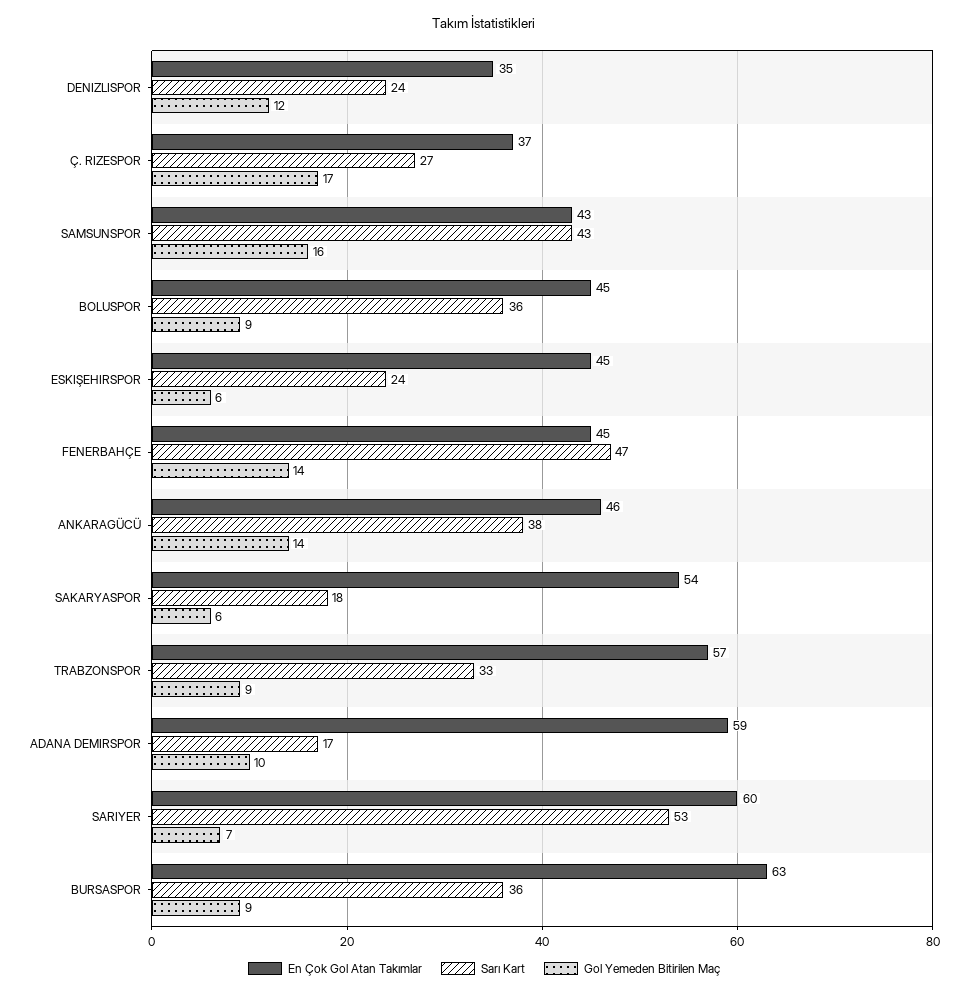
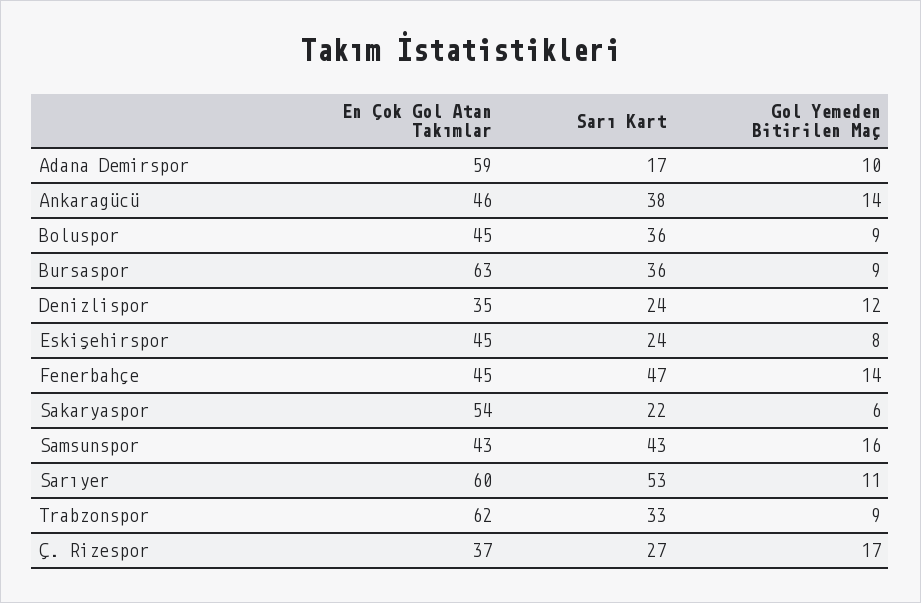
  {
    "En Çok Gol Atan Takımlar": {
      "DENIZLISPOR": 35,
      "Ç. RIZESPOR": 37,
      "SAMSUNSPOR": 43,
      "BOLUSPOR": 45,
      "ESKIŞEHIRSPOR": 45,
      "FENERBAHÇE": 45,
      "ANKARAGÜCÜ": 46,
      "SAKARYASPOR": 54,
-     "TRABZONSPOR": 57,
+     "TRABZONSPOR": 62,
      "ADANA DEMIRSPOR": 59,
      "SARIYER": 60,
      "BURSASPOR": 63
    },
    "Sarı Kart": {
      "DENIZLISPOR": 24,
      "Ç. RIZESPOR": 27,
      "SAMSUNSPOR": 43,
      "BOLUSPOR": 36,
      "ESKIŞEHIRSPOR": 24,
      "FENERBAHÇE": 47,
      "ANKARAGÜCÜ": 38,
-     "SAKARYASPOR": 18,
+     "SAKARYASPOR": 22,
      "TRABZONSPOR": 33,
      "ADANA DEMIRSPOR": 17,
      "SARIYER": 53,
      "BURSASPOR": 36
    },
    "Gol Yemeden Bitirilen Maç": {
      "DENIZLISPOR": 12,
      "Ç. RIZESPOR": 17,
      "SAMSUNSPOR": 16,
      "BOLUSPOR": 9,
-     "ESKIŞEHIRSPOR": 6,
+     "ESKIŞEHIRSPOR": 8,
      "FENERBAHÇE": 14,
      "ANKARAGÜCÜ": 14,
      "SAKARYASPOR": 6,
      "TRABZONSPOR": 9,
      "ADANA DEMIRSPOR": 10,
-     "SARIYER": 7,
+     "SARIYER": 11,
      "BURSASPOR": 9
    }
  }

